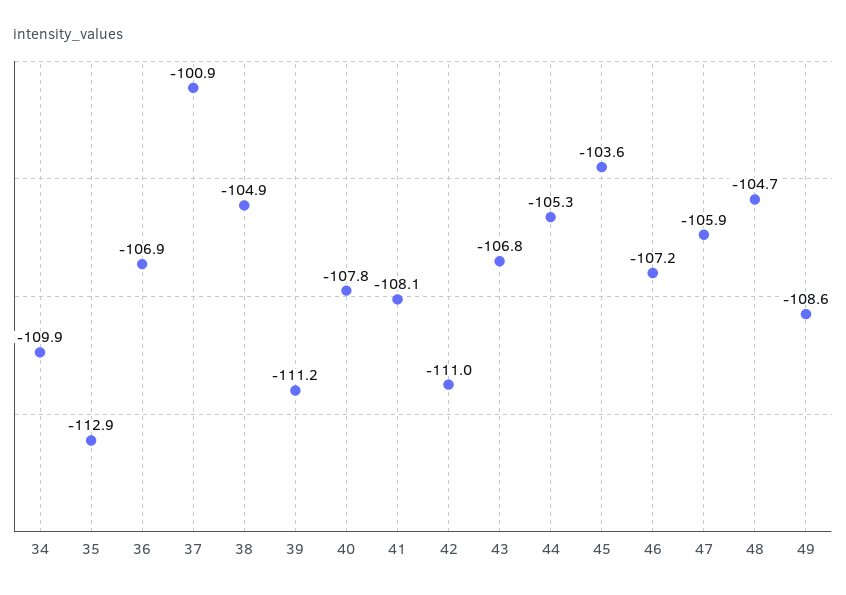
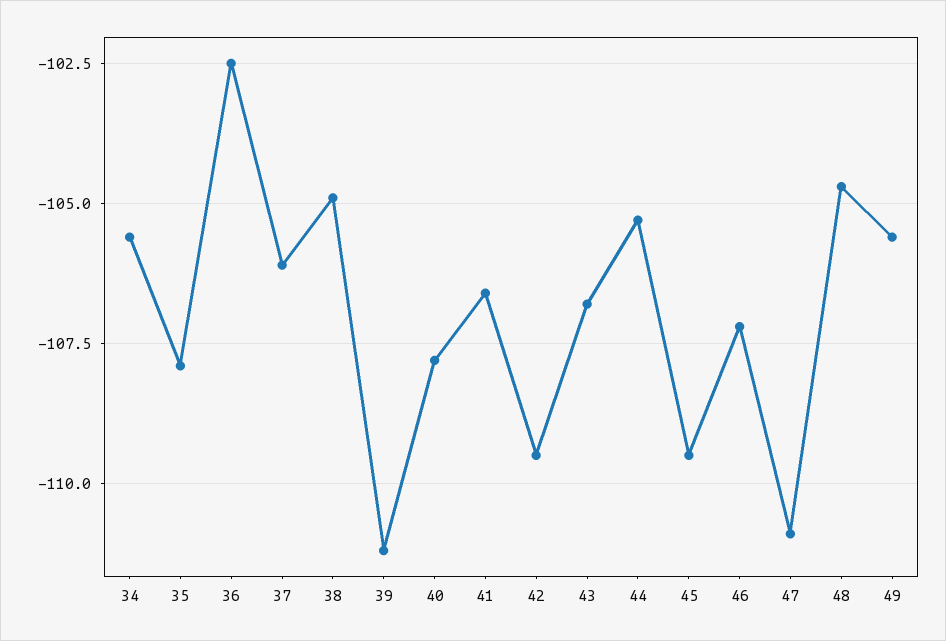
  {
-   "34": -109.9,
+   "34": -105.5,
-   "35": -112.9,
+   "35": -108,
-   "36": -106.9,
+   "36": -102.5,
-   "37": -100.9,
+   "37": -106,
    "38": -104.9,
    "39": -111.2,
    "40": -107.8,
-   "41": -108.1,
+   "41": -106.5,
-   "42": -111,
+   "42": -109.5,
    "43": -106.8,
    "44": -105.3,
-   "45": -103.6,
+   "45": -109.5,
    "46": -107.2,
-   "47": -105.9,
+   "47": -111,
    "48": -104.7,
-   "49": -108.6
+   "49": -105.5
  }

